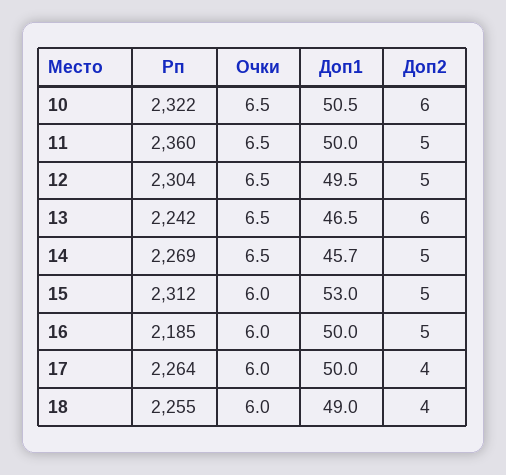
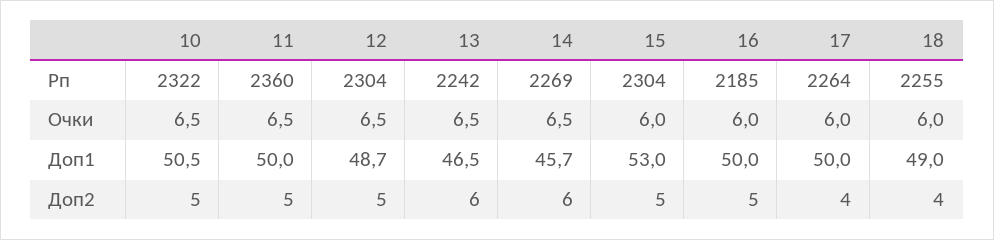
  {
    "Рп": {
      "10": 2322,
      "11": 2360,
      "12": 2304,
      "13": 2242,
      "14": 2269,
-     "15": 2312,
+     "15": 2304,
      "16": 2185,
      "17": 2264,
      "18": 2255
    },
    "Очки": {
      "10": 6.5,
      "11": 6.5,
      "12": 6.5,
      "13": 6.5,
      "14": 6.5,
      "15": 6,
      "16": 6,
      "17": 6,
      "18": 6
    },
    "Доп1": {
      "10": 50.5,
      "11": 50,
-     "12": 49.5,
+     "12": 48.7,
      "13": 46.5,
      "14": 45.7,
      "15": 53,
      "16": 50,
      "17": 50,
      "18": 49
    },
    "Доп2": {
-     "10": 6,
+     "10": 5,
      "11": 5,
      "12": 5,
      "13": 6,
-     "14": 5,
+     "14": 6,
      "15": 5,
      "16": 5,
      "17": 4,
      "18": 4
    }
  }

